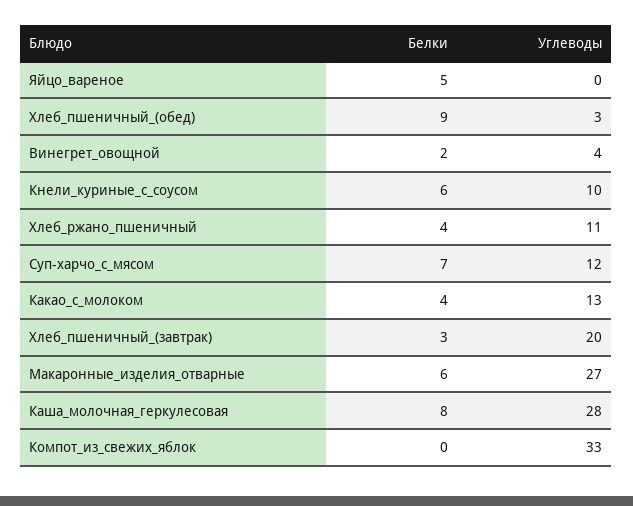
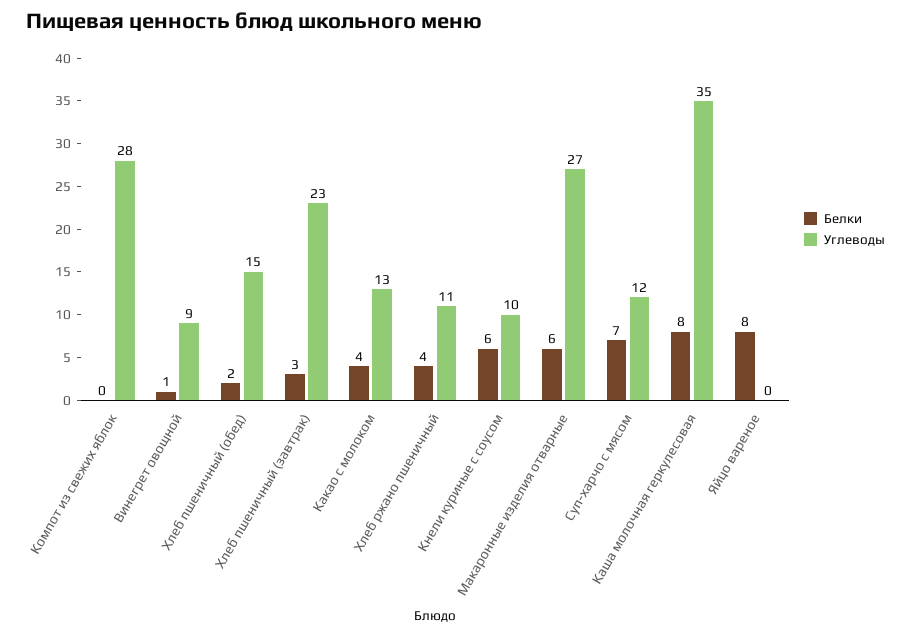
  {
    "Белки": {
-     "Яйцо_вареное": 5,
+     "Яйцо_вареное": 8,
-     "Хлеб_пшеничный_(обед)": 9,
+     "Хлеб_пшеничный_(обед)": 2,
-     "Винегрет_овощной": 2,
+     "Винегрет_овощной": 1,
      "Кнели_куриные_с_соусом": 6,
      "Хлеб_ржано_пшеничный": 4,
      "Суп-харчо_с_мясом": 7,
      "Какао_с_молоком": 4,
      "Хлеб_пшеничный_(завтрак)": 3,
      "Макаронные_изделия_отварные": 6,
      "Каша_молочная_геркулесовая": 8,
      "Компот_из_свежих_яблок": 0
    },
    "Углеводы": {
      "Яйцо_вареное": 0,
-     "Хлеб_пшеничный_(обед)": 3,
+     "Хлеб_пшеничный_(обед)": 15,
-     "Винегрет_овощной": 4,
+     "Винегрет_овощной": 9,
      "Кнели_куриные_с_соусом": 10,
      "Хлеб_ржано_пшеничный": 11,
      "Суп-харчо_с_мясом": 12,
      "Какао_с_молоком": 13,
-     "Хлеб_пшеничный_(завтрак)": 20,
+     "Хлеб_пшеничный_(завтрак)": 23,
      "Макаронные_изделия_отварные": 27,
-     "Каша_молочная_геркулесовая": 28,
+     "Каша_молочная_геркулесовая": 35,
-     "Компот_из_свежих_яблок": 33
+     "Компот_из_свежих_яблок": 28
    }
  }

